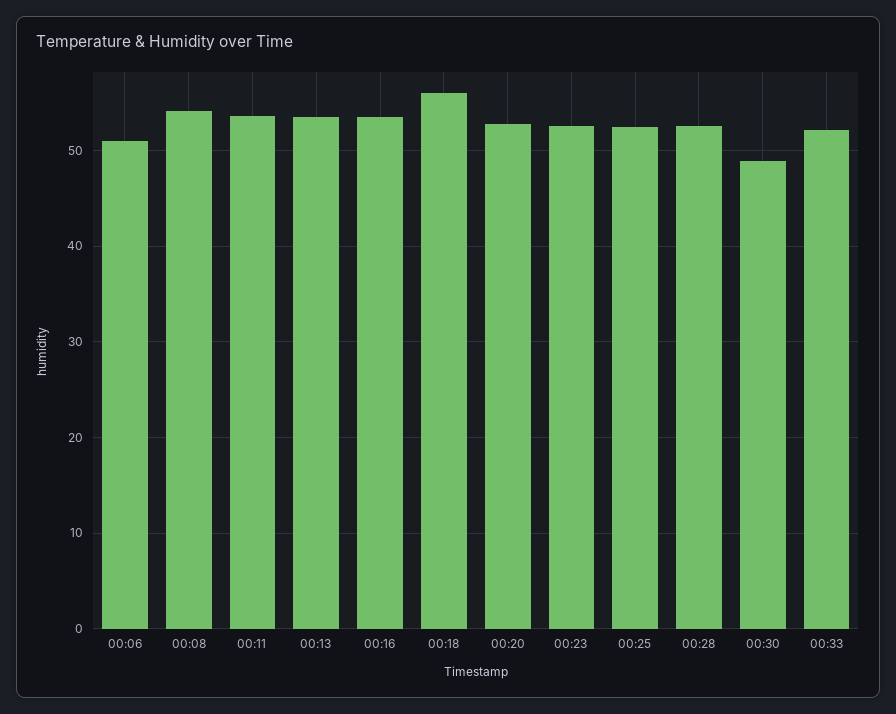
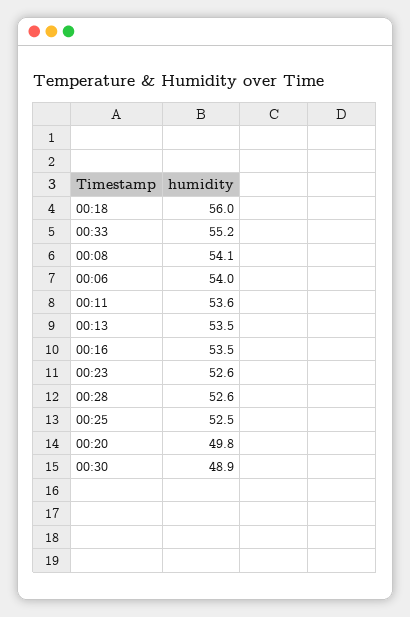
  {
-   "00:06": 51,
+   "00:06": 54,
    "00:08": 54.1,
    "00:11": 53.6,
    "00:13": 53.5,
    "00:16": 53.5,
    "00:18": 56,
-   "00:20": 53,
+   "00:20": 49.8,
    "00:23": 52.6,
    "00:25": 52.5,
    "00:28": 52.6,
    "00:30": 48.9,
-   "00:33": 52
+   "00:33": 55.2
  }

